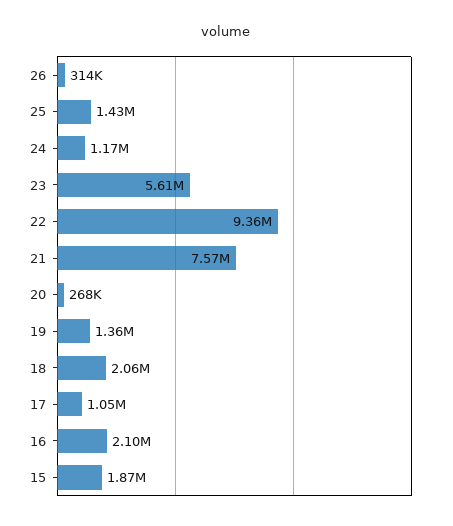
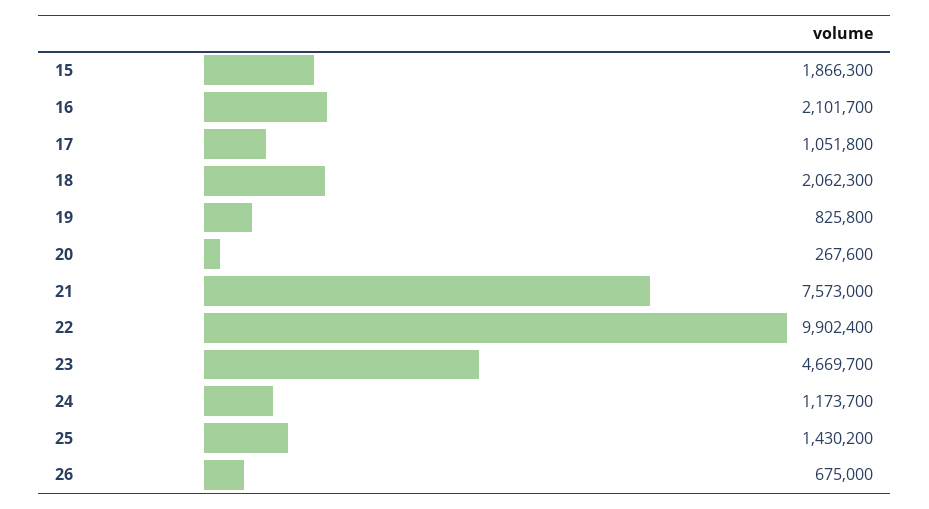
  {
-   "26": 314000,
+   "26": 675000,
    "25": 1430200,
    "24": 1173700,
-   "23": 5610000,
+   "23": 4669700,
-   "22": 9360000,
+   "22": 9902400,
    "21": 7573000,
    "20": 267600,
-   "19": 1360000,
+   "19": 825800,
    "18": 2062300,
    "17": 1051800,
    "16": 2101700,
    "15": 1866300
  }

